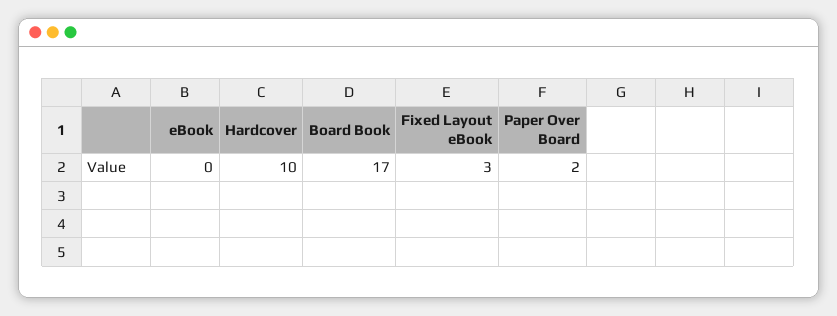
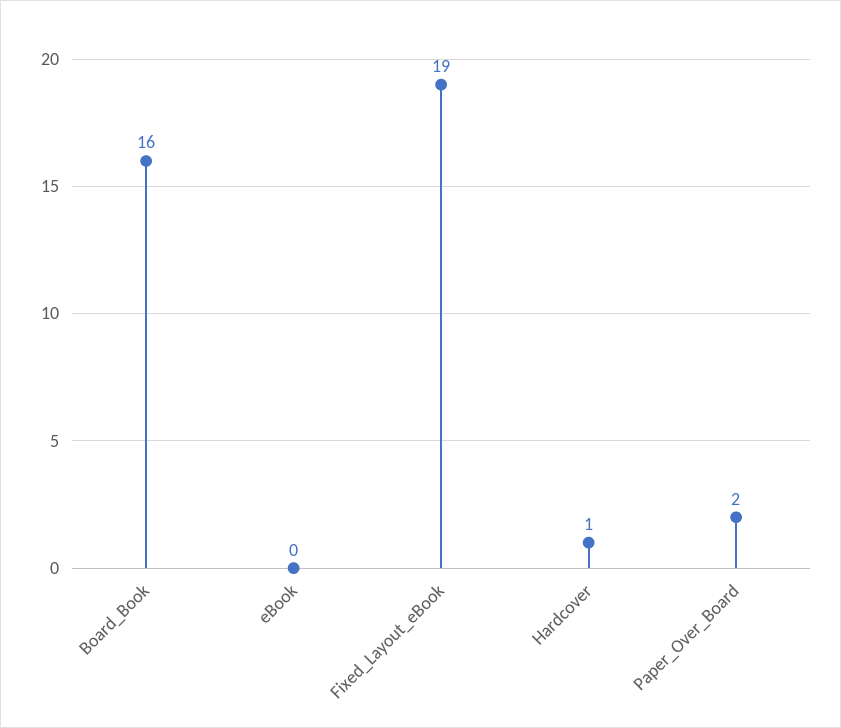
  {
    "eBook": 0,
-   "Hardcover": 10,
+   "Hardcover": 1,
-   "Board Book": 17,
+   "Board Book": 16,
-   "Fixed Layout eBook": 3,
+   "Fixed Layout eBook": 19,
    "Paper Over Board": 2
  }

